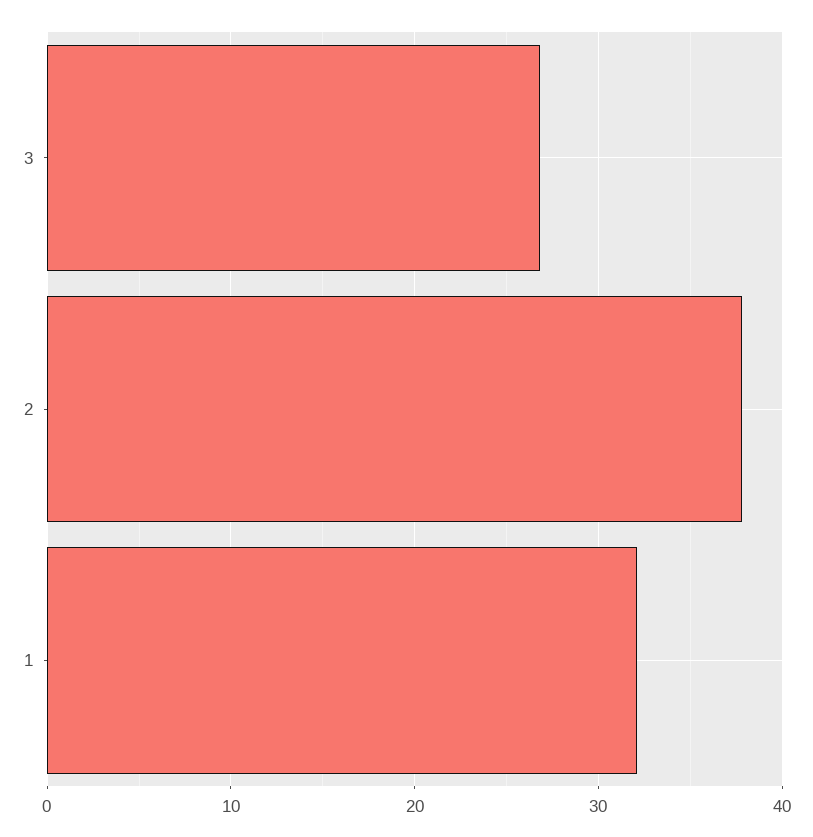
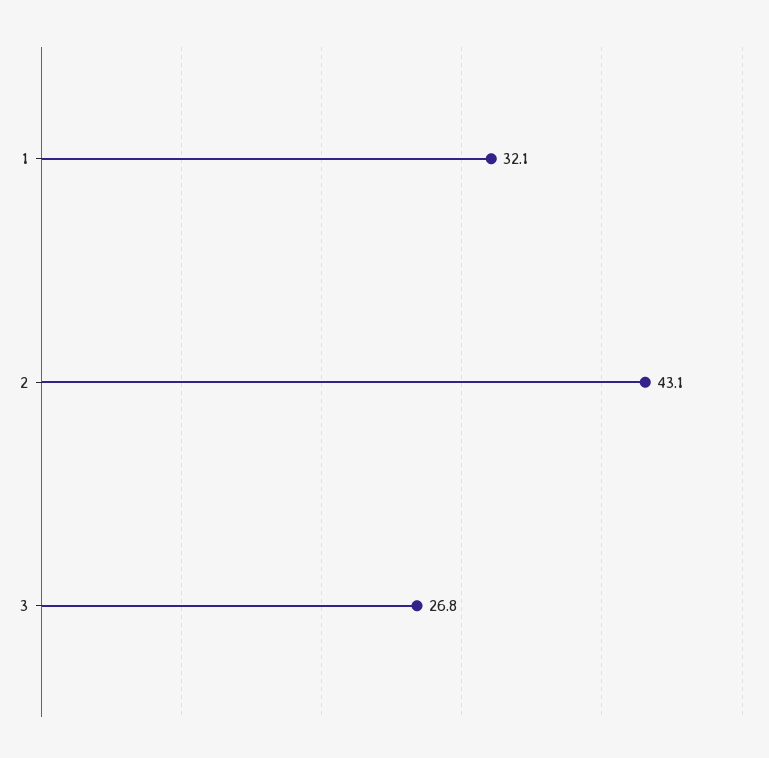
  {
    "3": 26.8,
-   "2": 38,
+   "2": 43.1,
    "1": 32.1
  }

